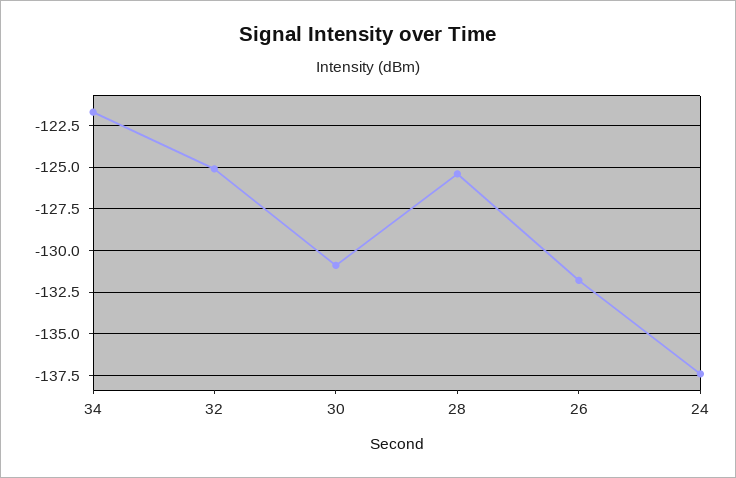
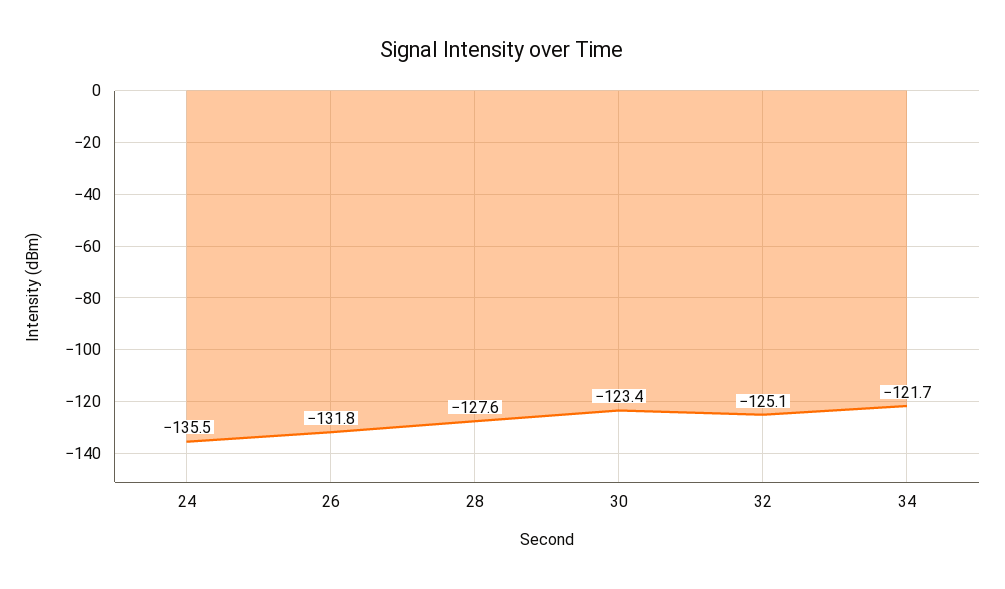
  {
    "34": -121.7,
    "32": -125.1,
-   "30": -131,
+   "30": -123.4,
-   "28": -125.5,
+   "28": -127.6,
    "26": -131.8,
-   "24": -137.5
+   "24": -135.5
  }

